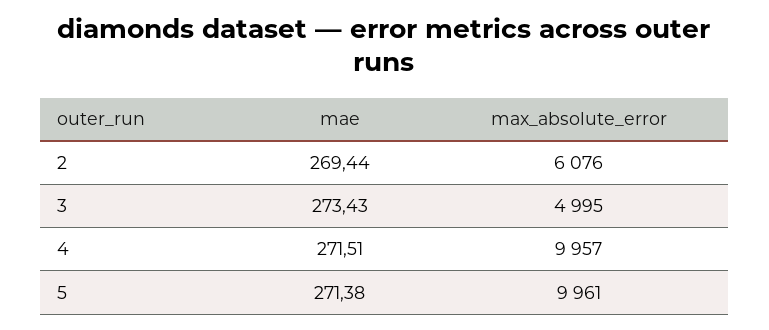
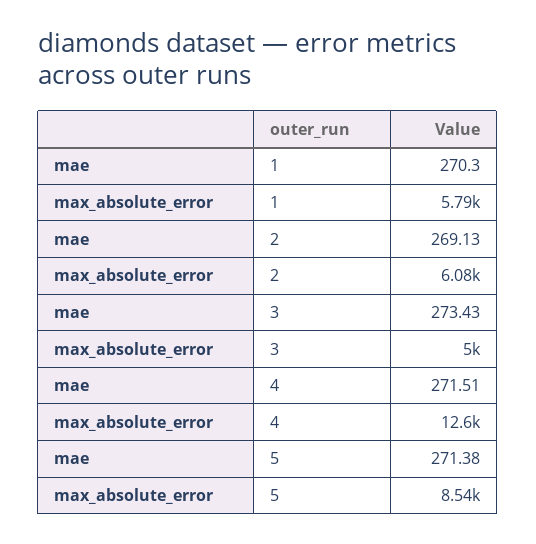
  {
    "mae": {
-     "2": 269.44,
+     "2": 269.13,
      "3": 273.43,
      "4": 271.51,
-     "5": 271.38
+     "5": 271.38,
+     "1": 270.3
    },
    "max_absolute_error": {
      "2": 6076,
      "3": 4995,
-     "4": 9957,
+     "4": 12600,
-     "5": 9961
+     "5": 8540,
+     "1": 5790
    }
  }

